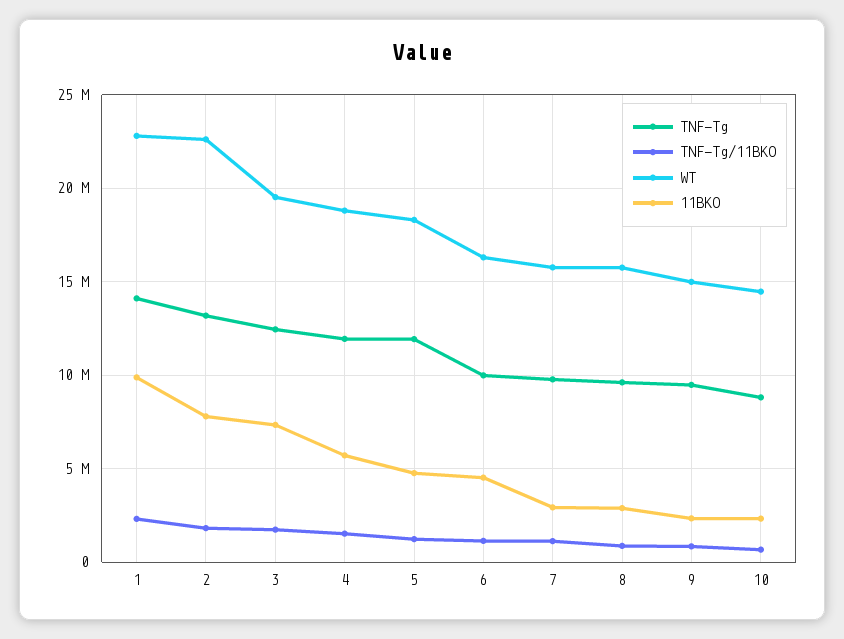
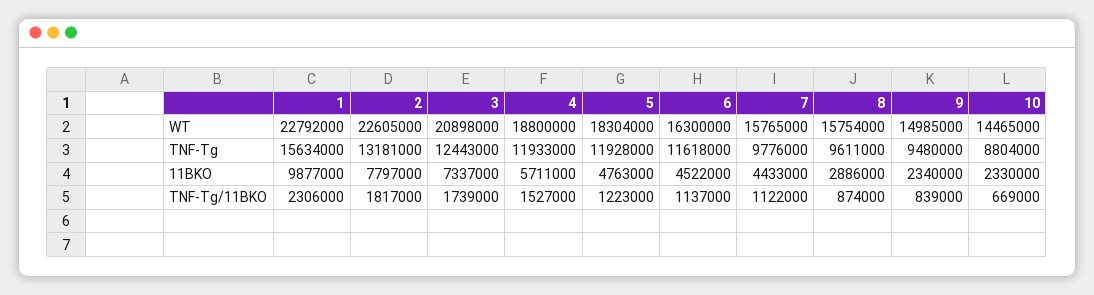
  {
    "TNF-Tg": {
-     "1": 14000000,
+     "1": 15634000,
      "2": 13181000,
      "3": 12443000,
      "4": 11933000,
      "5": 11928000,
-     "6": 10000000,
+     "6": 11618000,
      "7": 9776000,
      "8": 9611000,
      "9": 9480000,
      "10": 8804000
    },
    "TNF-Tg/11BKO": {
      "1": 2306000,
      "2": 1817000,
      "3": 1739000,
      "4": 1527000,
      "5": 1223000,
      "6": 1137000,
      "7": 1122000,
      "8": 874000,
      "9": 839000,
      "10": 669000
    },
    "WT": {
      "1": 22792000,
      "2": 22605000,
-     "3": 19500000,
+     "3": 20898000,
      "4": 18800000,
      "5": 18304000,
      "6": 16300000,
      "7": 15765000,
      "8": 15754000,
      "9": 14985000,
      "10": 14465000
    },
    "11BKO": {
      "1": 9877000,
      "2": 7797000,
      "3": 7337000,
      "4": 5711000,
      "5": 4763000,
      "6": 4522000,
-     "7": 3000000,
+     "7": 4433000,
      "8": 2886000,
      "9": 2340000,
      "10": 2330000
    }
  }

